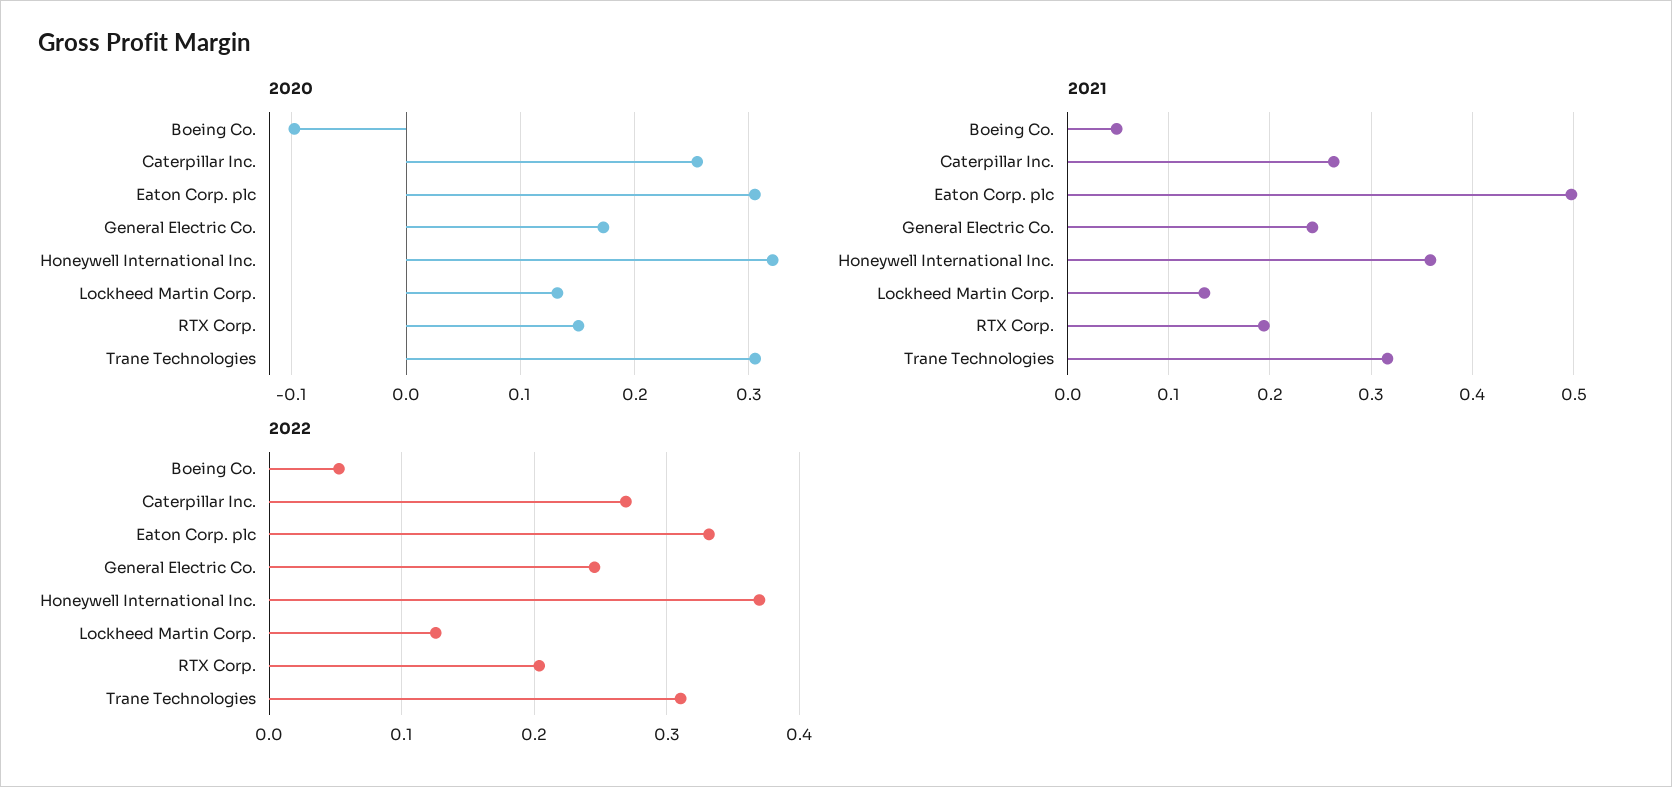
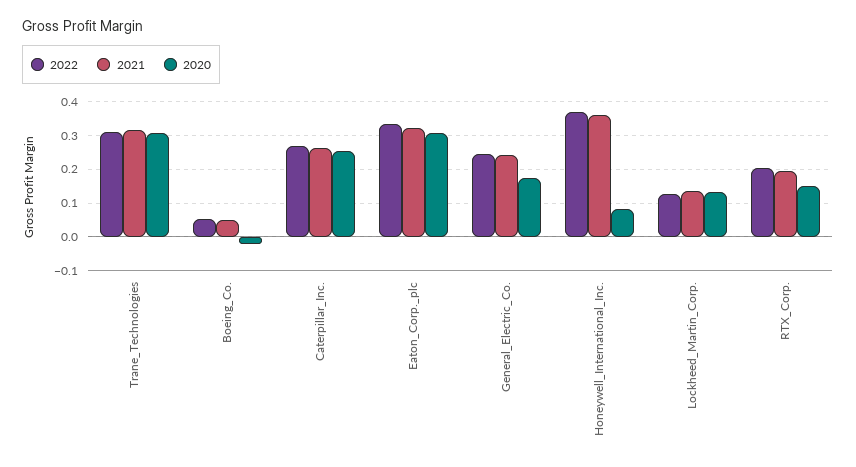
  {
    "2020": {
-     "Boeing Co.": -0.1,
+     "Boeing Co.": -0.02,
      "Caterpillar Inc.": 0.25,
      "Eaton Corp. plc": 0.31,
      "General Electric Co.": 0.17,
-     "Honeywell International Inc.": 0.32,
+     "Honeywell International Inc.": 0.08,
      "Lockheed Martin Corp.": 0.13,
      "RTX Corp.": 0.15,
      "Trane Technologies": 0.31
    },
    "2021": {
      "Boeing Co.": 0.05,
      "Caterpillar Inc.": 0.26,
-     "Eaton Corp. plc": 0.5,
+     "Eaton Corp. plc": 0.32,
      "General Electric Co.": 0.24,
      "Honeywell International Inc.": 0.36,
      "Lockheed Martin Corp.": 0.14,
      "RTX Corp.": 0.19,
      "Trane Technologies": 0.32
    },
    "2022": {
      "Boeing Co.": 0.05,
      "Caterpillar Inc.": 0.27,
      "Eaton Corp. plc": 0.33,
      "General Electric Co.": 0.25,
      "Honeywell International Inc.": 0.37,
      "Lockheed Martin Corp.": 0.13,
      "RTX Corp.": 0.2,
      "Trane Technologies": 0.31
    }
  }

